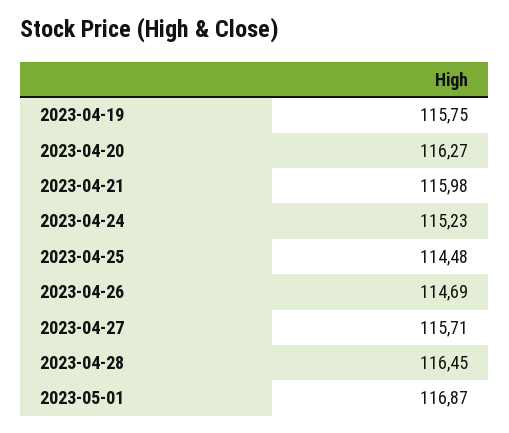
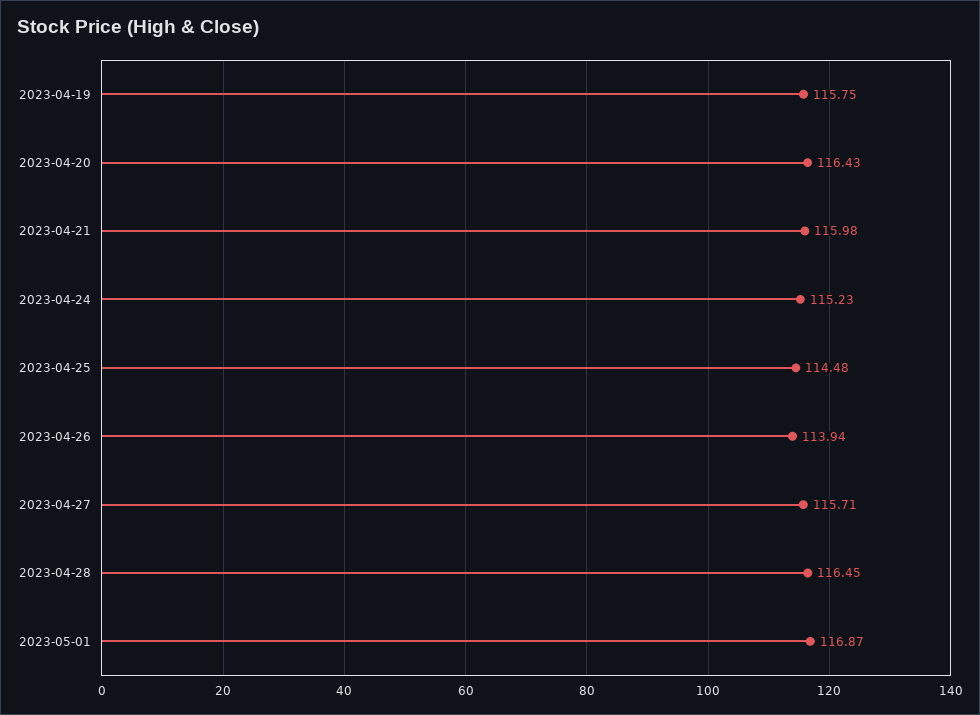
  {
    "2023-04-19": 115.75,
-   "2023-04-20": 116.27,
+   "2023-04-20": 116.43,
    "2023-04-21": 115.98,
    "2023-04-24": 115.23,
    "2023-04-25": 114.48,
-   "2023-04-26": 114.69,
+   "2023-04-26": 113.94,
    "2023-04-27": 115.71,
    "2023-04-28": 116.45,
    "2023-05-01": 116.87
  }

